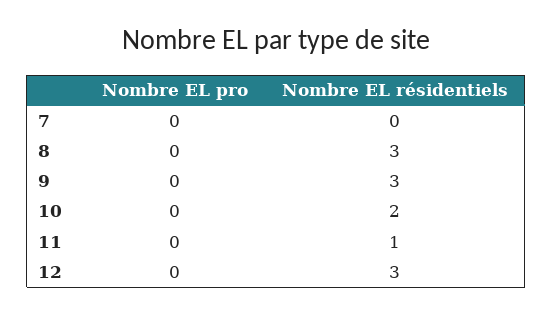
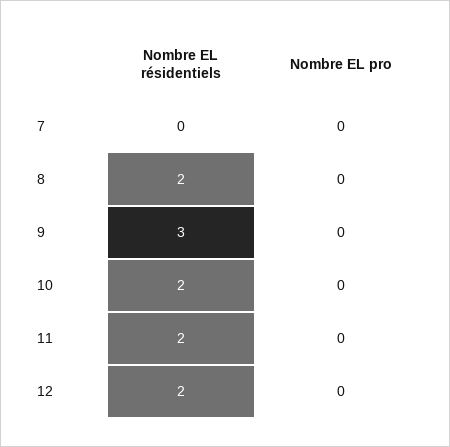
  {
    "Nombre EL pro": {
      "7": 0,
      "8": 0,
      "9": 0,
      "10": 0,
      "11": 0,
      "12": 0
    },
    "Nombre EL résidentiels": {
      "7": 0,
-     "8": 3,
+     "8": 2,
      "9": 3,
      "10": 2,
-     "11": 1,
+     "11": 2,
-     "12": 3
+     "12": 2
    }
  }

